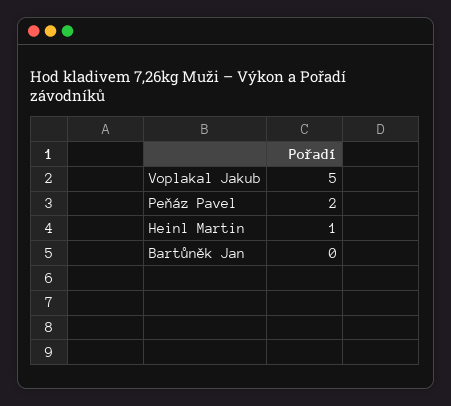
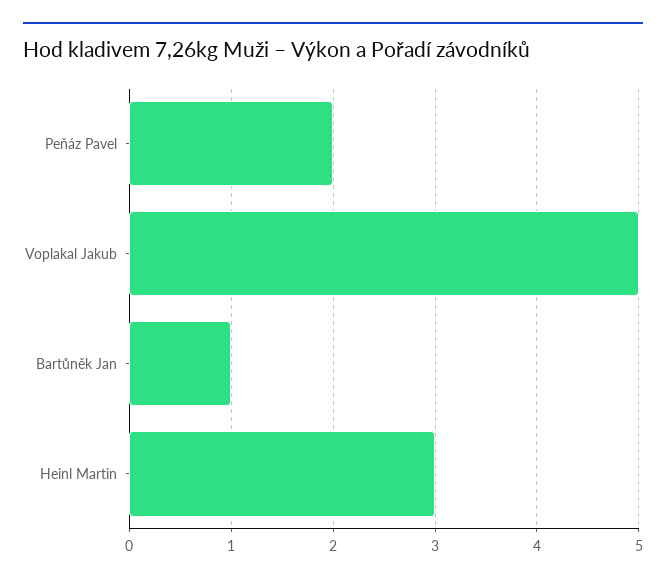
  {
    "Voplakal Jakub": 5,
    "Peňáz Pavel": 2,
-   "Heinl Martin": 1,
+   "Heinl Martin": 3,
-   "Bartůněk Jan": 0
+   "Bartůněk Jan": 1
  }

